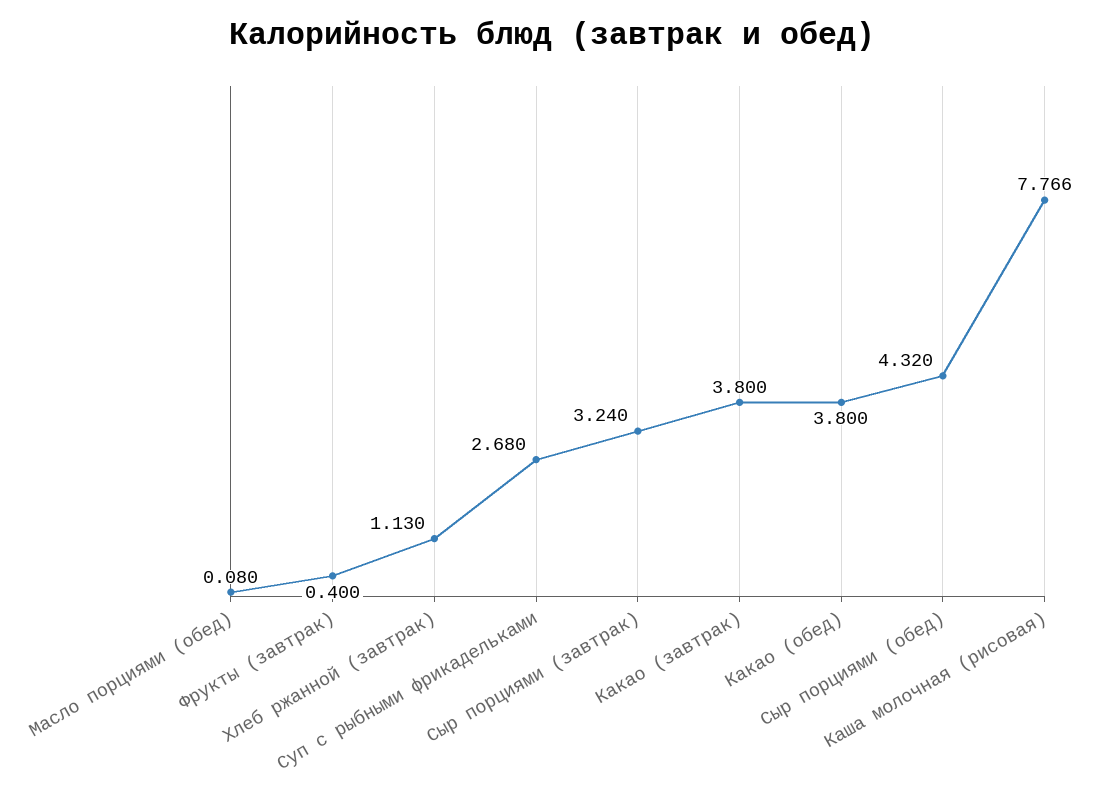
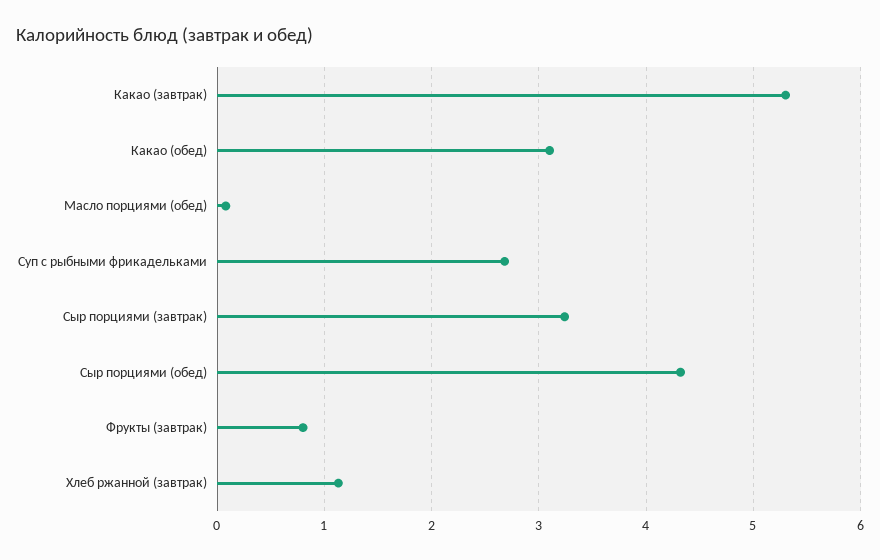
  {
    "Масло порциями (обед)": 0.08,
-   "Фрукты (завтрак)": 0.4,
+   "Фрукты (завтрак)": 0.8,
    "Хлеб ржанной (завтрак)": 1.13,
    "Суп с рыбными фрикадельками": 2.68,
    "Сыр порциями (завтрак)": 3.24,
-   "Какао (завтрак)": 3.8,
+   "Какао (завтрак)": 5.3,
-   "Какао (обед)": 3.8,
+   "Какао (обед)": 3.1,
-   "Сыр порциями (обед)": 4.32,
+   "Сыр порциями (обед)": 4.32
-   "Каша молочная (рисовая)": 7.766
  }

